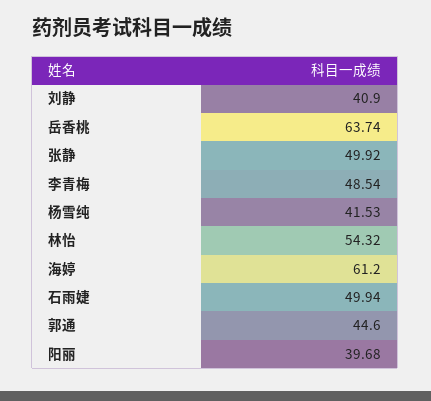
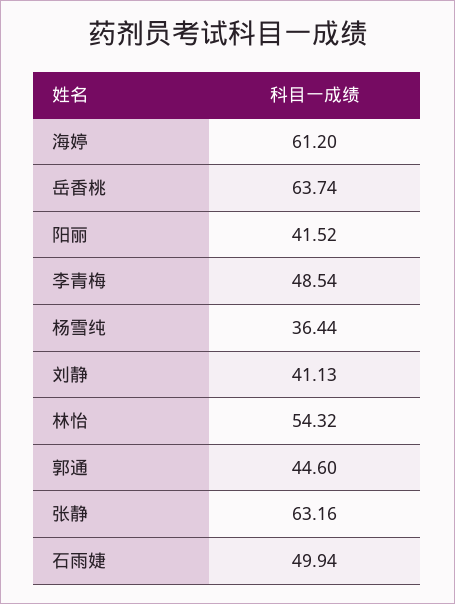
  {
-   "刘静": 40.9,
+   "刘静": 41.13,
    "岳香桃": 63.74,
-   "张静": 49.92,
+   "张静": 63.16,
    "李青梅": 48.54,
-   "杨雪纯": 41.53,
+   "杨雪纯": 36.44,
    "林怡": 54.32,
    "海婷": 61.2,
    "石雨婕": 49.94,
    "郭通": 44.6,
-   "阳丽": 39.68
+   "阳丽": 41.52
  }

